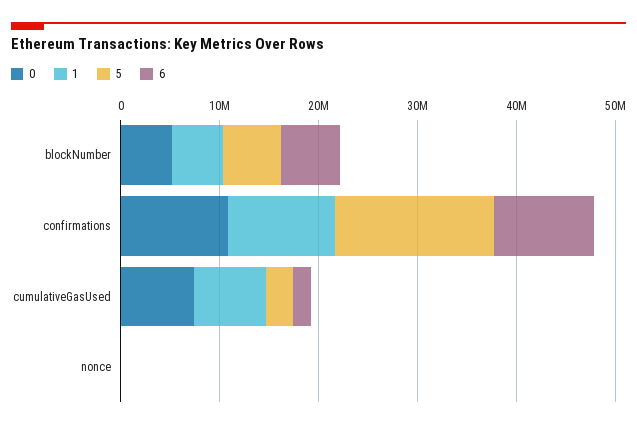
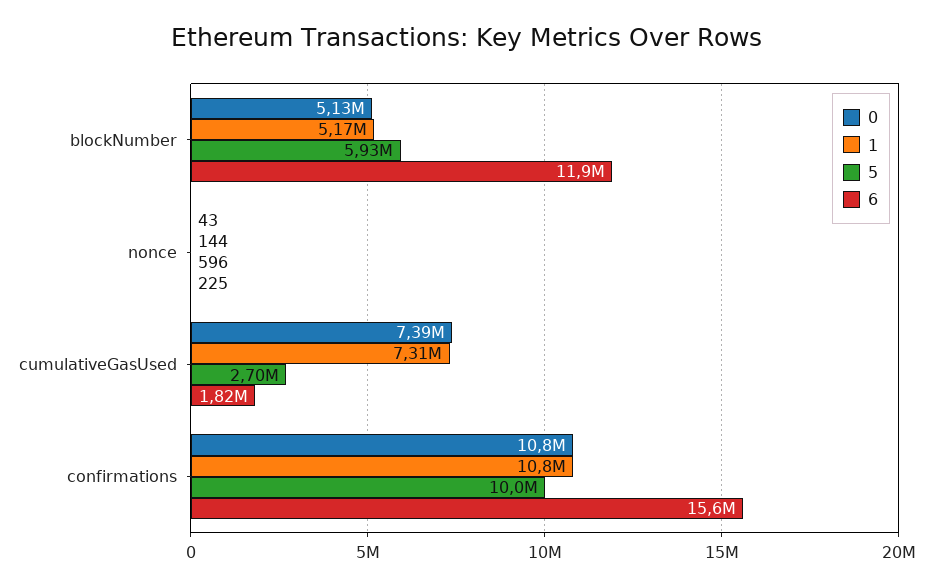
  {
    "0": {
      "blockNumber": 5130000,
      "confirmations": 10800000,
      "cumulativeGasUsed": 7390000,
      "nonce": 43
    },
    "1": {
      "blockNumber": 5170000,
      "confirmations": 10800000,
      "cumulativeGasUsed": 7310000,
      "nonce": 144
    },
    "5": {
      "blockNumber": 5930000,
-     "confirmations": 16000000,
+     "confirmations": 10000000,
      "cumulativeGasUsed": 2700000,
      "nonce": 596
    },
    "6": {
-     "blockNumber": 6000000,
+     "blockNumber": 11900000,
-     "confirmations": 10000000,
+     "confirmations": 15600000,
      "cumulativeGasUsed": 1820000,
      "nonce": 225
    }
  }

